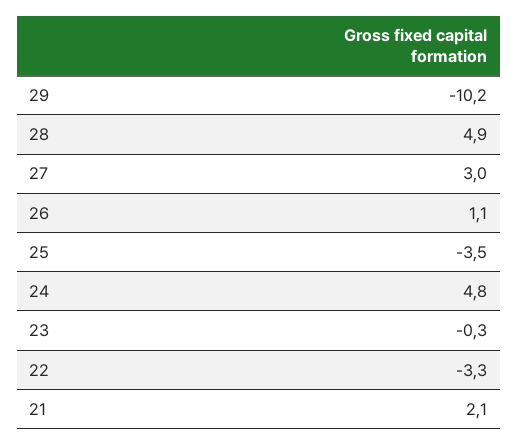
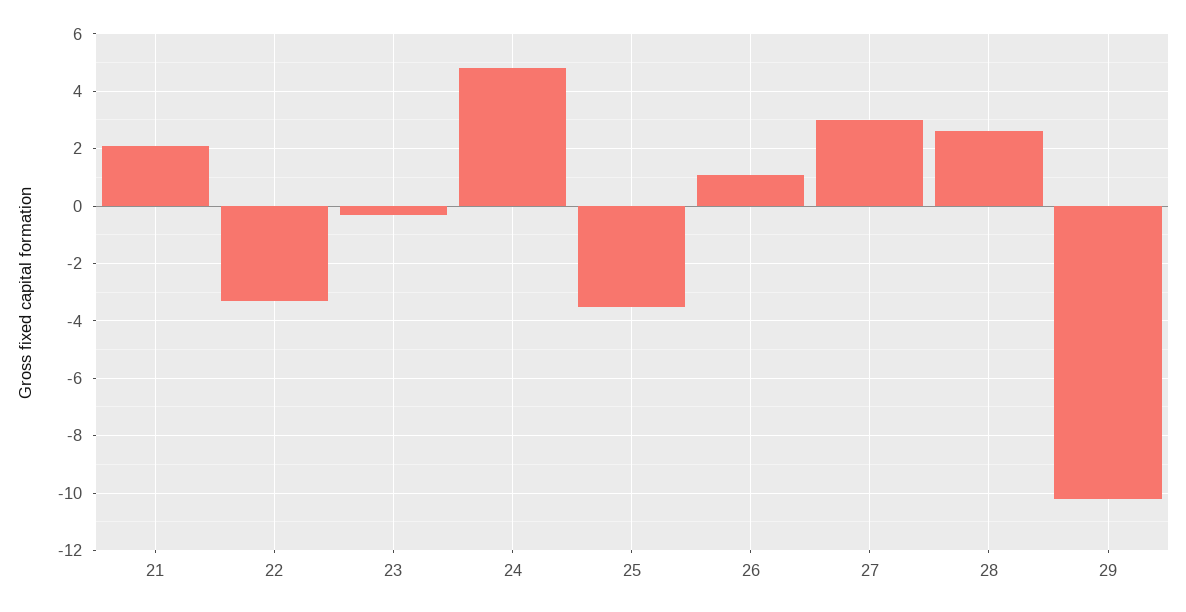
  {
    "29": -10.2,
-   "28": 4.9,
+   "28": 2.5,
    "27": 3,
    "26": 1.1,
    "25": -3.5,
    "24": 4.8,
    "23": -0.3,
    "22": -3.3,
    "21": 2.1
  }

